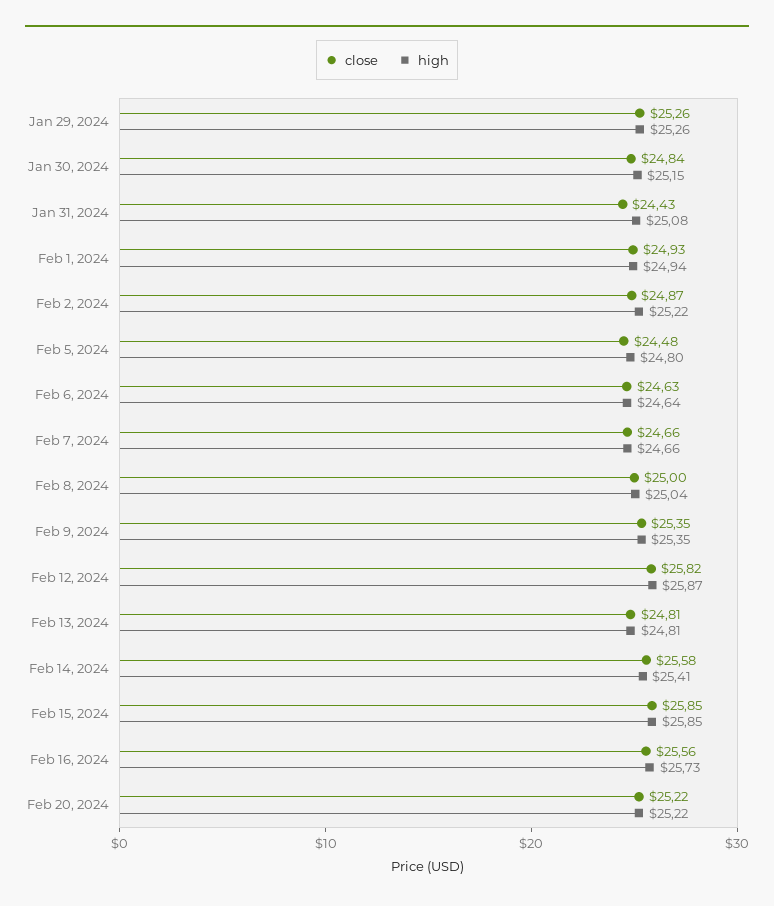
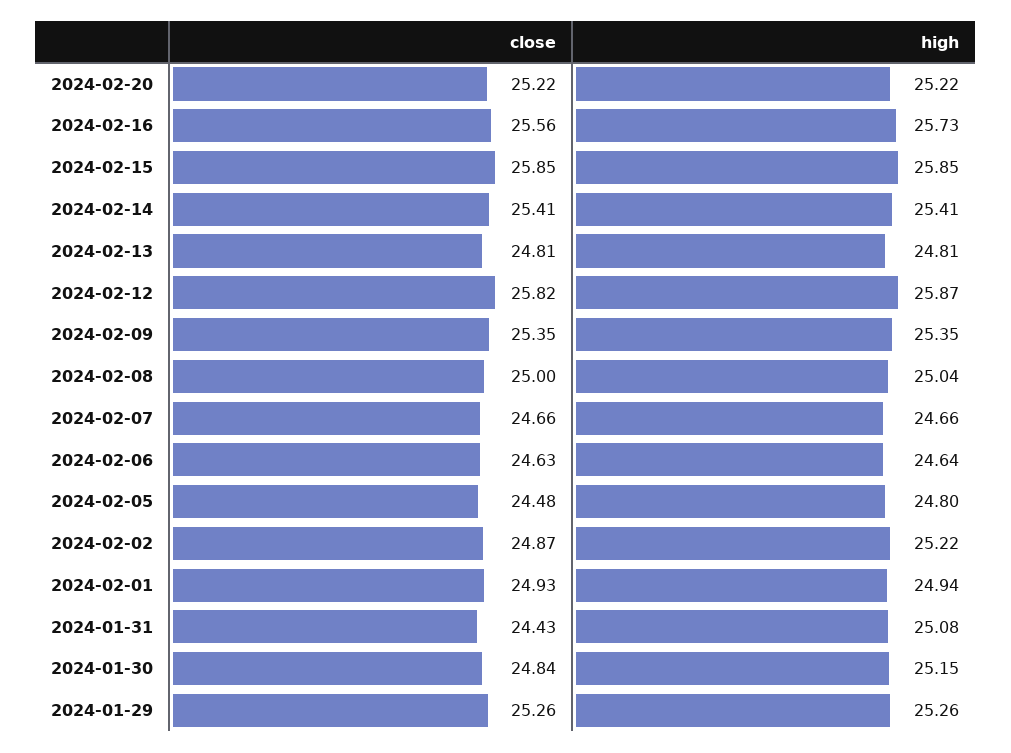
  {
    "close": {
      "Jan 29, 2024": 25.26,
      "Jan 30, 2024": 24.84,
      "Jan 31, 2024": 24.43,
      "Feb 1, 2024": 24.93,
      "Feb 2, 2024": 24.87,
      "Feb 5, 2024": 24.48,
      "Feb 6, 2024": 24.63,
      "Feb 7, 2024": 24.66,
      "Feb 8, 2024": 25,
      "Feb 9, 2024": 25.35,
      "Feb 12, 2024": 25.82,
      "Feb 13, 2024": 24.81,
-     "Feb 14, 2024": 25.58,
+     "Feb 14, 2024": 25.41,
      "Feb 15, 2024": 25.85,
      "Feb 16, 2024": 25.56,
      "Feb 20, 2024": 25.22
    },
    "high": {
      "Jan 29, 2024": 25.26,
      "Jan 30, 2024": 25.15,
      "Jan 31, 2024": 25.08,
      "Feb 1, 2024": 24.94,
      "Feb 2, 2024": 25.22,
      "Feb 5, 2024": 24.8,
      "Feb 6, 2024": 24.64,
      "Feb 7, 2024": 24.66,
      "Feb 8, 2024": 25.04,
      "Feb 9, 2024": 25.35,
      "Feb 12, 2024": 25.87,
      "Feb 13, 2024": 24.81,
      "Feb 14, 2024": 25.41,
      "Feb 15, 2024": 25.85,
      "Feb 16, 2024": 25.73,
      "Feb 20, 2024": 25.22
    }
  }

